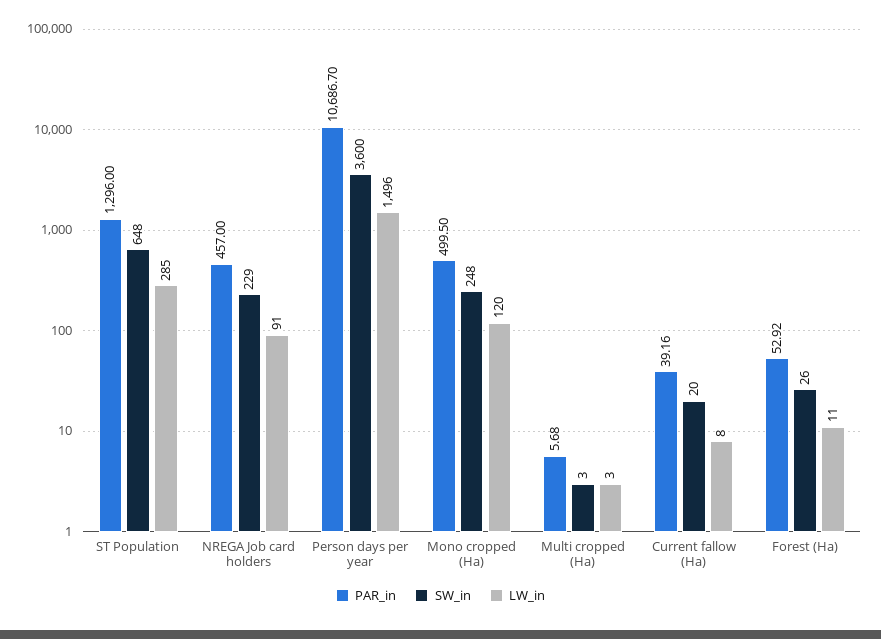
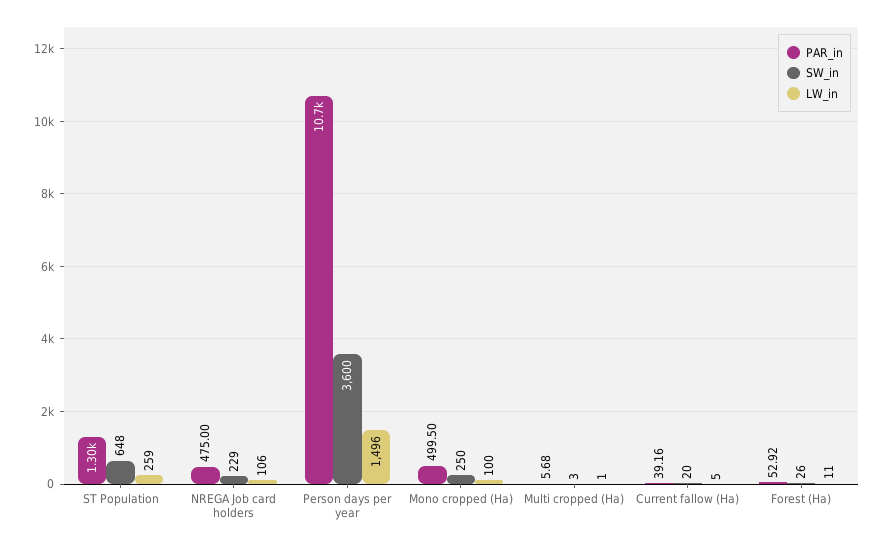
  {
    "PAR_in": {
      "ST Population": 1296,
-     "NREGA Job card holders": 457,
+     "NREGA Job card holders": 475,
      "Person days per year": 10686.7,
      "Mono cropped (Ha)": 499.5,
      "Multi cropped (Ha)": 5.68,
      "Current fallow (Ha)": 39.16,
      "Forest (Ha)": 52.92
    },
    "SW_in": {
      "ST Population": 648,
      "NREGA Job card holders": 229,
      "Person days per year": 3600,
-     "Mono cropped (Ha)": 248,
+     "Mono cropped (Ha)": 250,
      "Multi cropped (Ha)": 3,
      "Current fallow (Ha)": 20,
      "Forest (Ha)": 26
    },
    "LW_in": {
-     "ST Population": 285,
+     "ST Population": 259,
-     "NREGA Job card holders": 91,
+     "NREGA Job card holders": 106,
      "Person days per year": 1496,
-     "Mono cropped (Ha)": 120,
+     "Mono cropped (Ha)": 100,
-     "Multi cropped (Ha)": 3,
+     "Multi cropped (Ha)": 1,
-     "Current fallow (Ha)": 8,
+     "Current fallow (Ha)": 5,
      "Forest (Ha)": 11
    }
  }

